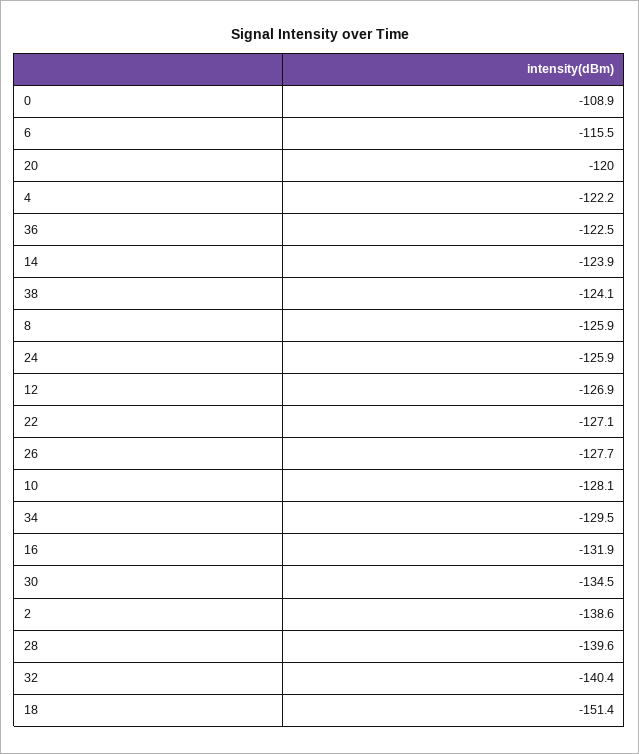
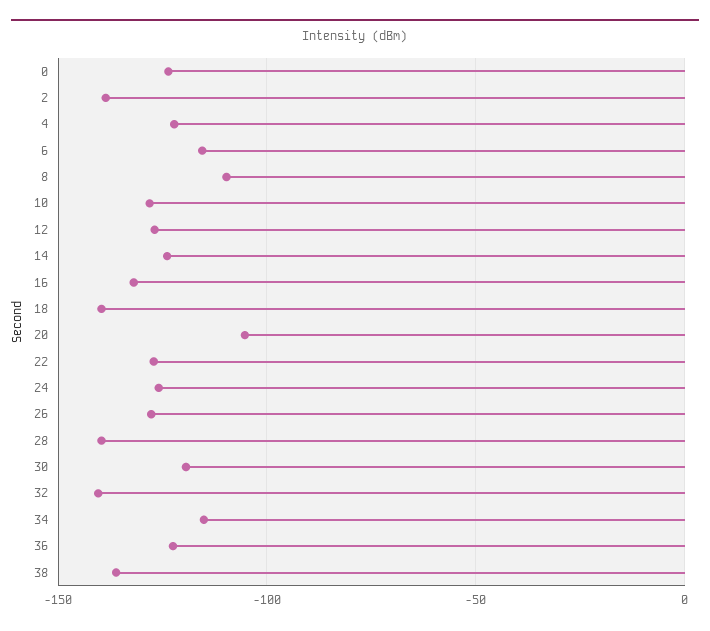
  {
-   "0": -108.9,
+   "0": -125,
    "6": -115.5,
-   "20": -120,
+   "20": -105,
    "4": -122.2,
    "36": -122.5,
    "14": -123.9,
-   "38": -124.1,
+   "38": -135,
-   "8": -125.9,
+   "8": -110,
    "24": -125.9,
    "12": -126.9,
    "22": -127.1,
    "26": -127.7,
    "10": -128.1,
-   "34": -129.5,
+   "34": -115,
    "16": -131.9,
-   "30": -134.5,
+   "30": -120,
    "2": -138.6,
    "28": -139.6,
    "32": -140.4,
-   "18": -151.4
+   "18": -140
  }

